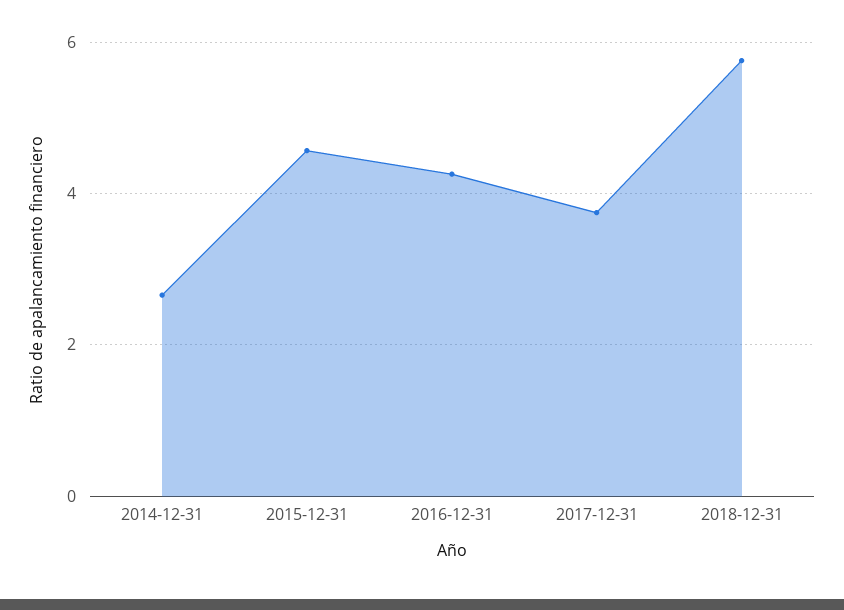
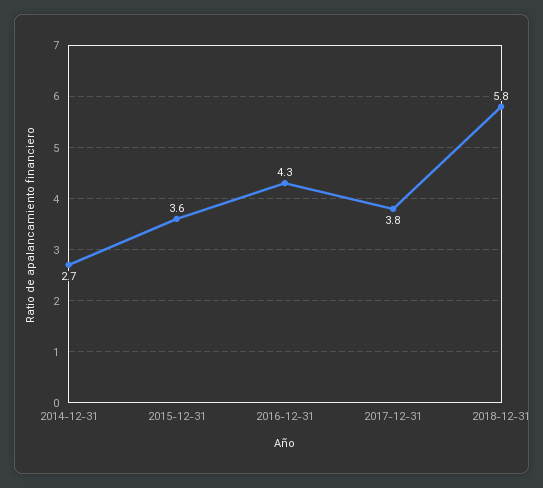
  {
    "2014-12-31": 2.7,
-   "2015-12-31": 4.6,
+   "2015-12-31": 3.6,
    "2016-12-31": 4.3,
    "2017-12-31": 3.8,
    "2018-12-31": 5.8
  }

